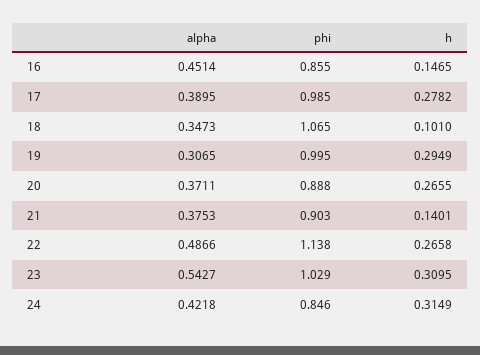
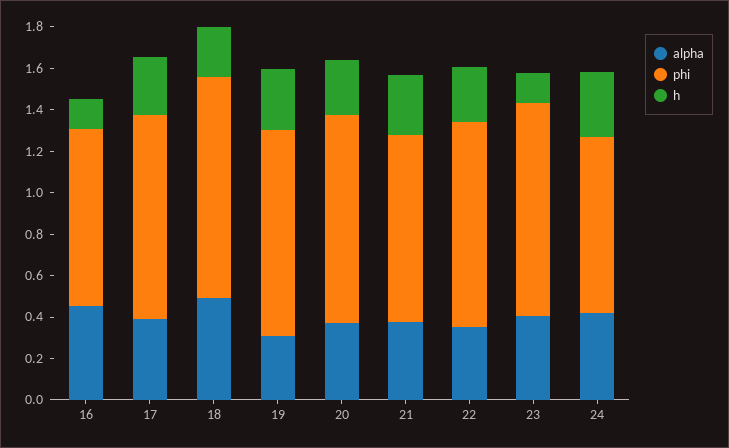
  {
    "alpha": {
      "16": 0.4514,
      "17": 0.3895,
-     "18": 0.3473,
+     "18": 0.5,
      "19": 0.3065,
      "20": 0.3711,
      "21": 0.3753,
-     "22": 0.4866,
+     "22": 0.35,
-     "23": 0.5427,
+     "23": 0.4,
      "24": 0.4218
    },
    "phi": {
      "16": 0.855,
      "17": 0.985,
      "18": 1.065,
      "19": 0.995,
-     "20": 0.888,
+     "20": 1,
      "21": 0.903,
-     "22": 1.138,
+     "22": 1,
      "23": 1.029,
      "24": 0.846
    },
    "h": {
      "16": 0.1465,
      "17": 0.2782,
-     "18": 0.101,
+     "18": 0.25,
      "19": 0.2949,
      "20": 0.2655,
-     "21": 0.1401,
+     "21": 0.3,
      "22": 0.2658,
-     "23": 0.3095,
+     "23": 0.15,
      "24": 0.3149
    }
  }

